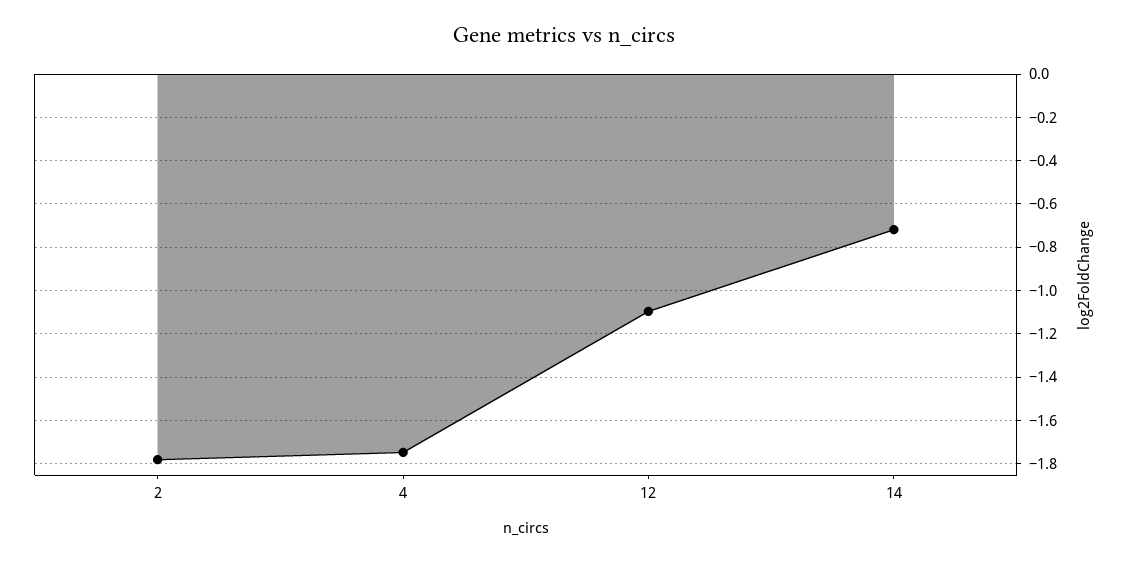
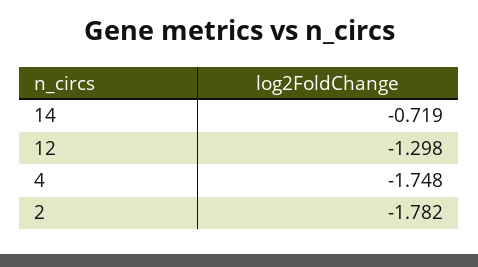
  {
    "2": -1.782,
    "4": -1.748,
-   "12": -1.1,
+   "12": -1.298,
    "14": -0.719
  }

